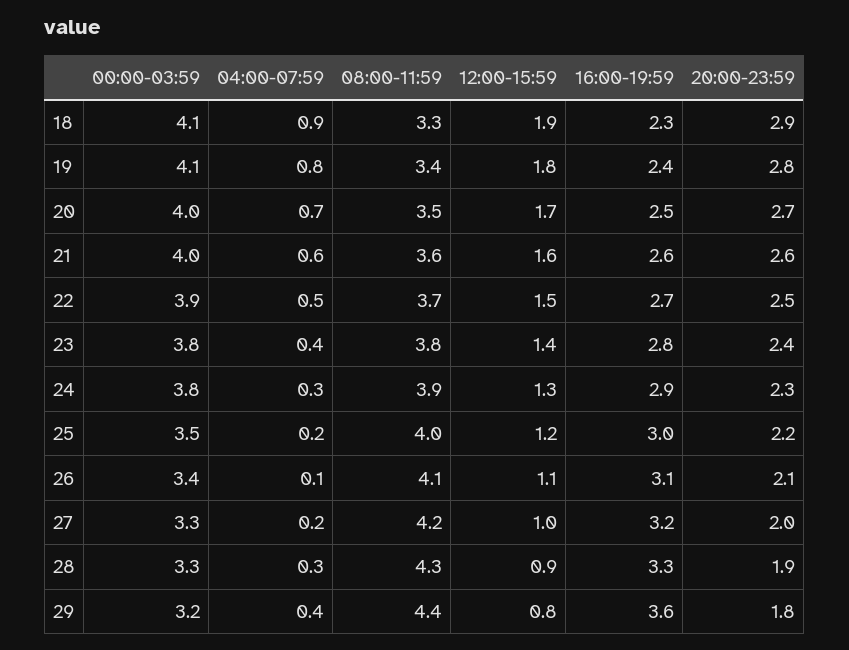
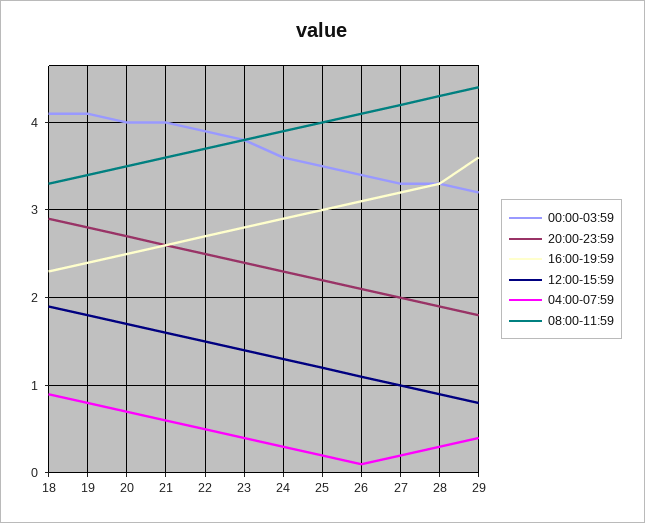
  {
    "00:00-03:59": {
      "18": 4.1,
      "19": 4.1,
      "20": 4,
      "21": 4,
      "22": 3.9,
      "23": 3.8,
-     "24": 3.8,
+     "24": 3.6,
      "25": 3.5,
      "26": 3.4,
      "27": 3.3,
      "28": 3.3,
      "29": 3.2
    },
    "04:00-07:59": {
      "18": 0.9,
      "19": 0.8,
      "20": 0.7,
      "21": 0.6,
      "22": 0.5,
      "23": 0.4,
      "24": 0.3,
      "25": 0.2,
      "26": 0.1,
      "27": 0.2,
      "28": 0.3,
      "29": 0.4
    },
    "08:00-11:59": {
      "18": 3.3,
      "19": 3.4,
      "20": 3.5,
      "21": 3.6,
      "22": 3.7,
      "23": 3.8,
      "24": 3.9,
      "25": 4,
      "26": 4.1,
      "27": 4.2,
      "28": 4.3,
      "29": 4.4
    },
    "12:00-15:59": {
      "18": 1.9,
      "19": 1.8,
      "20": 1.7,
      "21": 1.6,
      "22": 1.5,
      "23": 1.4,
      "24": 1.3,
      "25": 1.2,
      "26": 1.1,
      "27": 1,
      "28": 0.9,
      "29": 0.8
    },
    "16:00-19:59": {
      "18": 2.3,
      "19": 2.4,
      "20": 2.5,
      "21": 2.6,
      "22": 2.7,
      "23": 2.8,
      "24": 2.9,
      "25": 3,
      "26": 3.1,
      "27": 3.2,
      "28": 3.3,
      "29": 3.6
    },
    "20:00-23:59": {
      "18": 2.9,
      "19": 2.8,
      "20": 2.7,
      "21": 2.6,
      "22": 2.5,
      "23": 2.4,
      "24": 2.3,
      "25": 2.2,
      "26": 2.1,
      "27": 2,
      "28": 1.9,
      "29": 1.8
    }
  }

